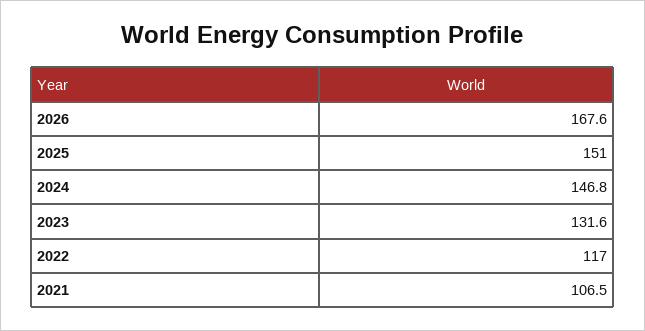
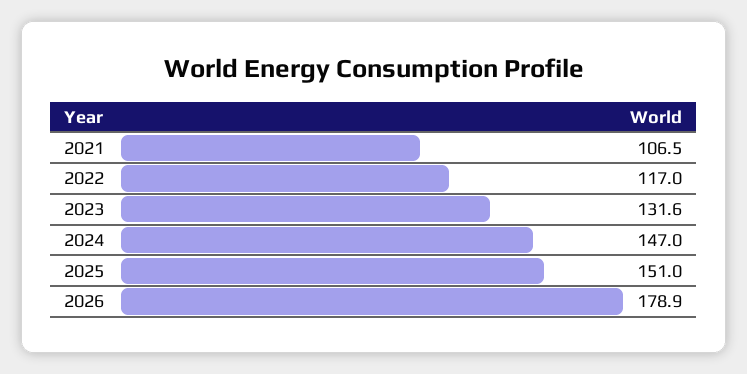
  {
-   "2026": 167.6,
+   "2026": 178.9,
    "2025": 151,
-   "2024": 146.8,
+   "2024": 147,
    "2023": 131.6,
    "2022": 117,
    "2021": 106.5
  }

